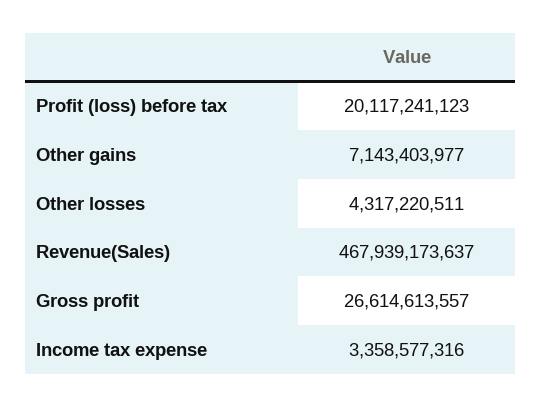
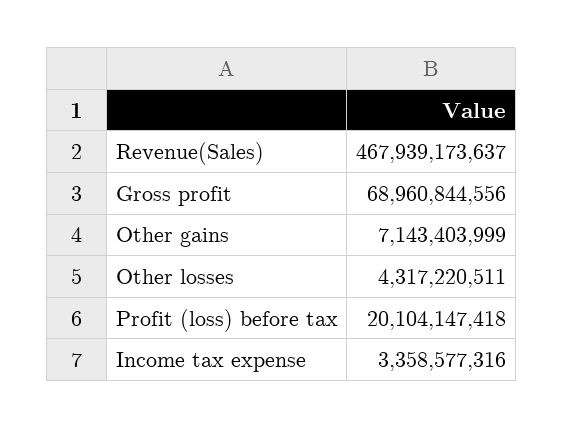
  {
-   "Profit (loss) before tax": 20117241123,
+   "Profit (loss) before tax": 20104147418,
-   "Other gains": 7143403977,
+   "Other gains": 7143403999,
    "Other losses": 4317220511,
    "Revenue(Sales)": 467939173637,
-   "Gross profit": 26614613557,
+   "Gross profit": 68960844556,
    "Income tax expense": 3358577316
  }

